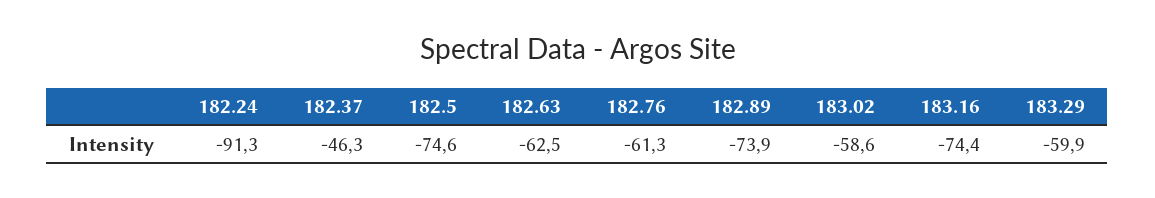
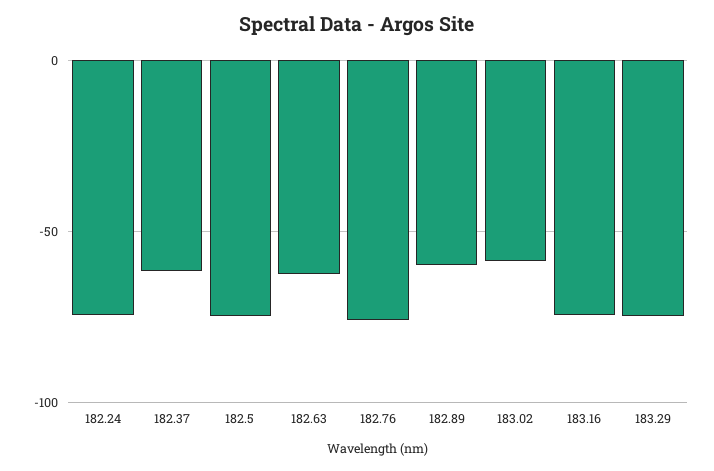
  {
-   "182.24": -91.3,
+   "182.24": -75,
-   "182.37": -46.3,
+   "182.37": -60,
    "182.5": -74.6,
    "182.63": -62.5,
-   "182.76": -61.3,
+   "182.76": -75,
-   "182.89": -73.9,
+   "182.89": -60,
    "183.02": -58.6,
    "183.16": -74.4,
-   "183.29": -59.9
+   "183.29": -75
  }

